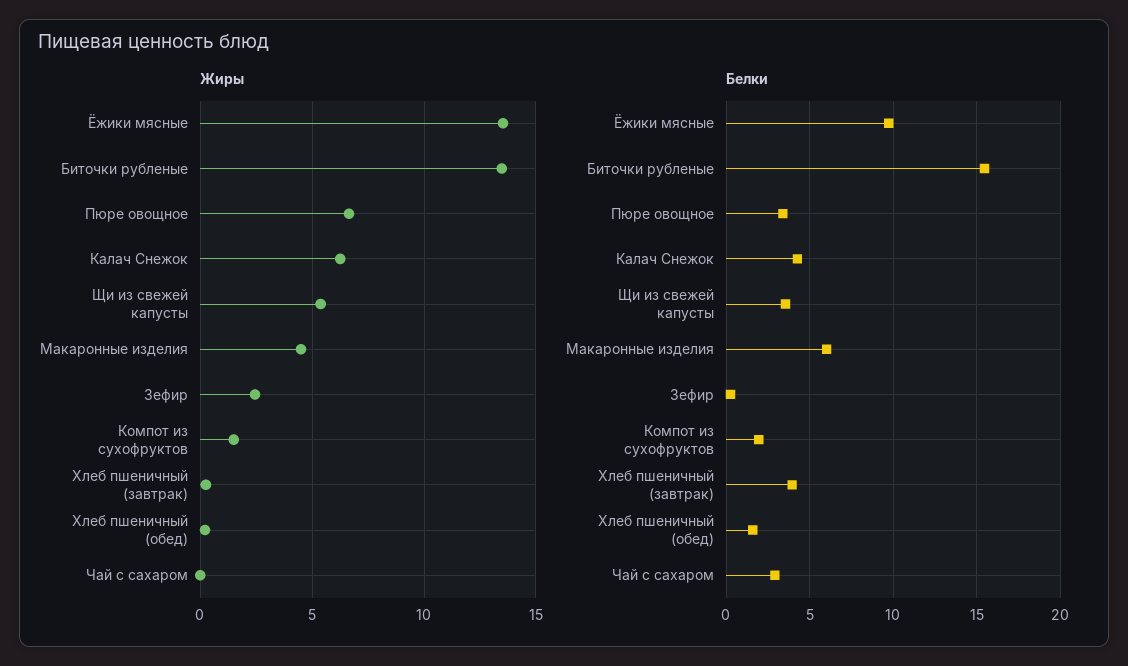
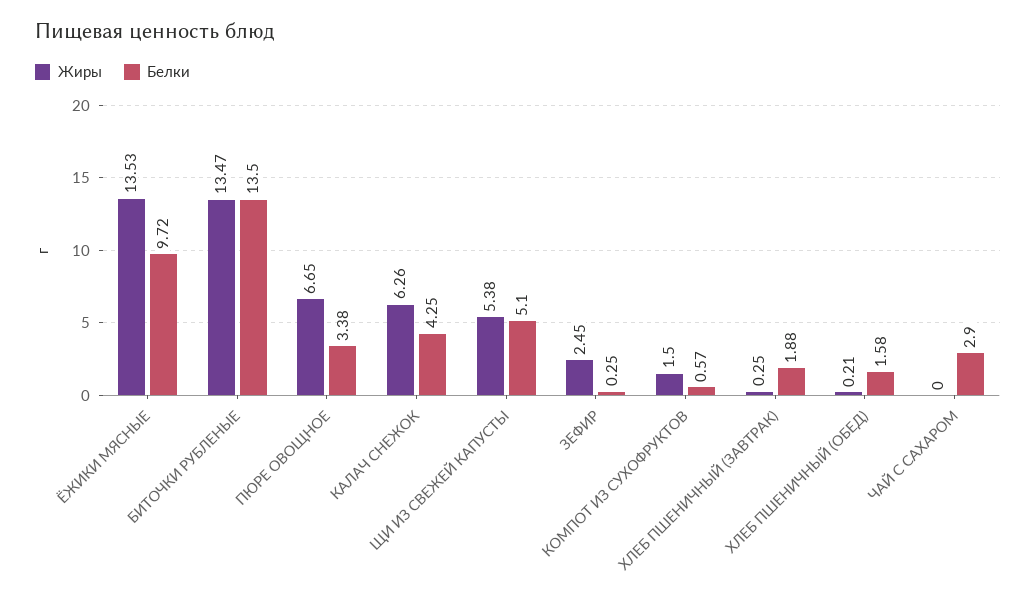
  {
    "Жиры": {
      "Ёжики мясные": 13.53,
      "Биточки рубленые": 13.47,
      "Пюре овощное": 6.65,
      "Калач Снежок": 6.26,
      "Щи из свежей капусты": 5.38,
-     "Макаронные изделия": 4.5,
      "Зефир": 2.45,
      "Компот из сухофруктов": 1.5,
      "Хлеб пшеничный (завтрак)": 0.25,
      "Хлеб пшеничный (обед)": 0.21,
      "Чай с сахаром": 0
    },
    "Белки": {
      "Ёжики мясные": 9.72,
-     "Биточки рубленые": 15.5,
+     "Биточки рубленые": 13.5,
      "Пюре овощное": 3.38,
      "Калач Снежок": 4.25,
-     "Щи из свежей капусты": 3.5,
+     "Щи из свежей капусты": 5.1,
-     "Макаронные изделия": 6,
      "Зефир": 0.25,
-     "Компот из сухофруктов": 2,
+     "Компот из сухофруктов": 0.57,
-     "Хлеб пшеничный (завтрак)": 4,
+     "Хлеб пшеничный (завтрак)": 1.88,
      "Хлеб пшеничный (обед)": 1.58,
      "Чай с сахаром": 2.9
    }
  }

